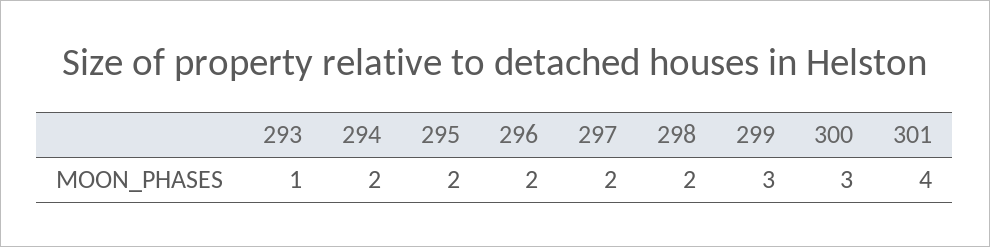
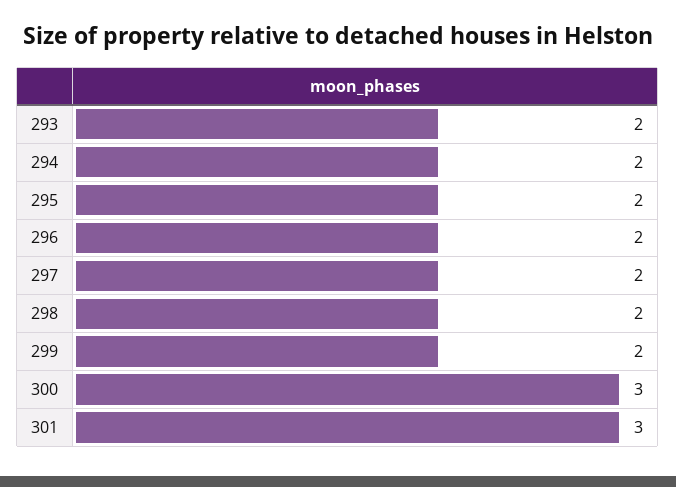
  {
-   "293": 1,
+   "293": 2,
    "294": 2,
    "295": 2,
    "296": 2,
    "297": 2,
    "298": 2,
-   "299": 3,
+   "299": 2,
    "300": 3,
-   "301": 4
+   "301": 3
  }

